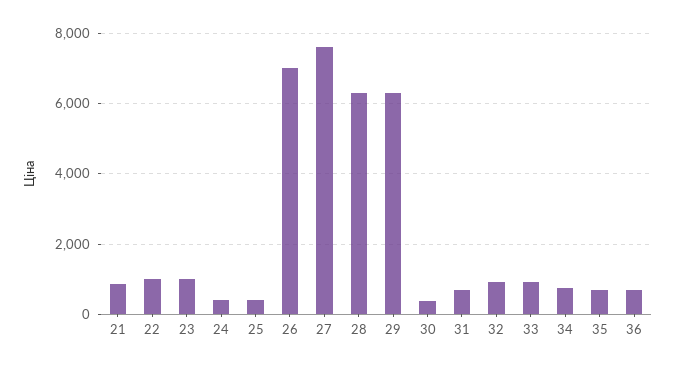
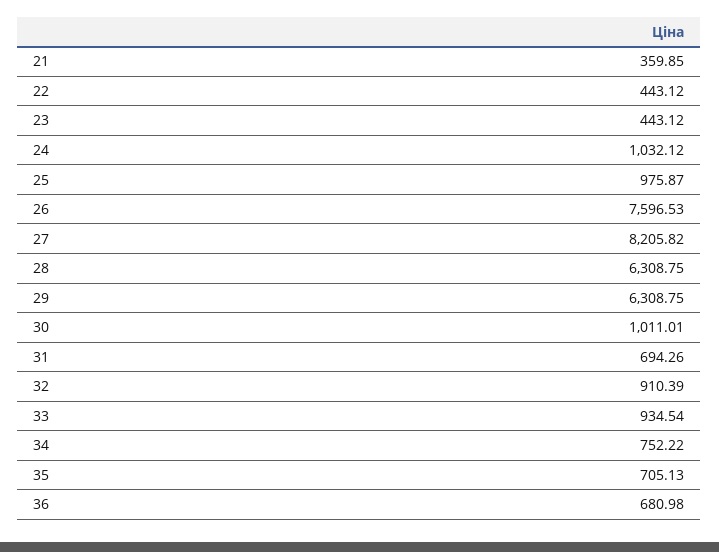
  {
-   "21": 800,
+   "21": 359.85,
-   "22": 1000,
+   "22": 443.12,
-   "23": 1000,
+   "23": 443.12,
-   "24": 400,
+   "24": 1032.12,
-   "25": 400,
+   "25": 975.87,
-   "26": 7000,
+   "26": 7596.53,
-   "27": 7600,
+   "27": 8205.82,
    "28": 6308.75,
    "29": 6308.75,
-   "30": 400,
+   "30": 1011.01,
    "31": 694.26,
    "32": 910.39,
    "33": 934.54,
    "34": 752.22,
    "35": 705.13,
    "36": 680.98
  }

